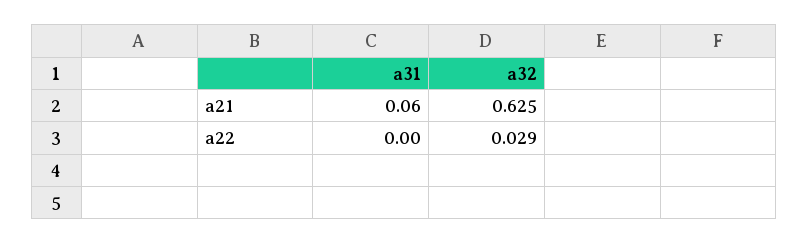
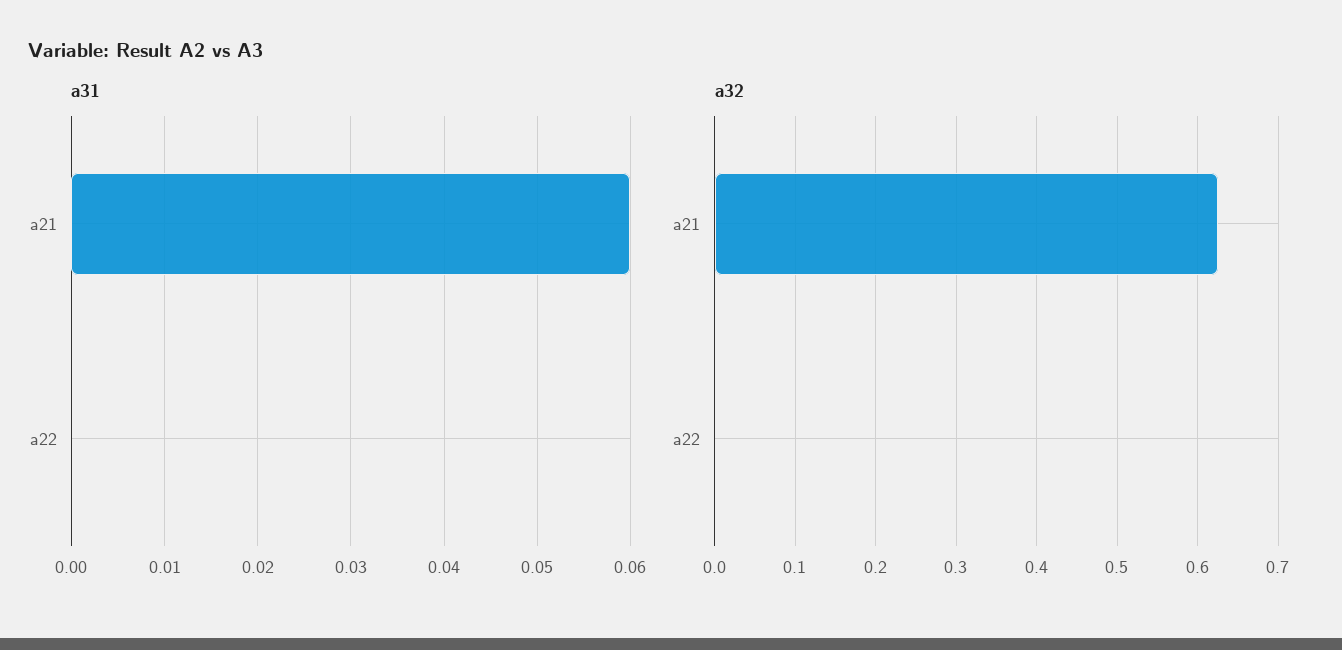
  {
    "a31": {
      "a21": 0.06,
      "a22": 0
    },
    "a32": {
      "a21": 0.625,
-     "a22": 0.029
+     "a22": 0
    }
  }

